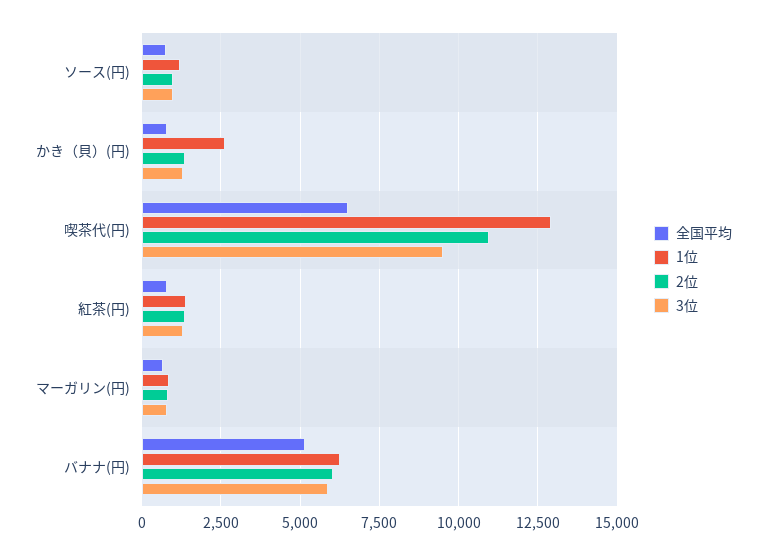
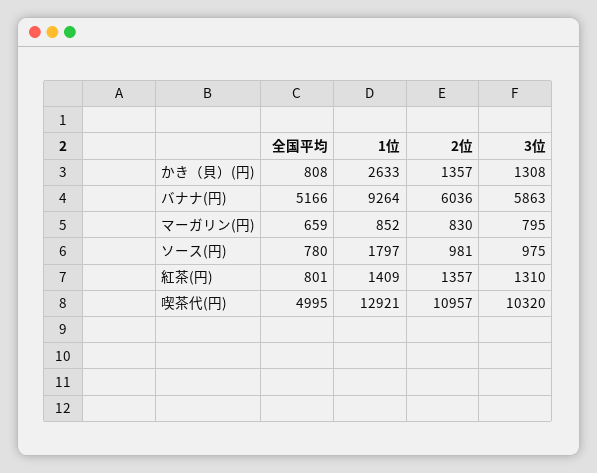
  {
    "全国平均": {
      "ソース(円)": 780,
      "かき（貝）(円)": 808,
-     "喫茶代(円)": 6500,
+     "喫茶代(円)": 4995,
      "紅茶(円)": 801,
      "マーガリン(円)": 659,
      "バナナ(円)": 5166
    },
    "1位": {
-     "ソース(円)": 1250,
+     "ソース(円)": 1797,
      "かき（貝）(円)": 2633,
      "喫茶代(円)": 12921,
      "紅茶(円)": 1409,
      "マーガリン(円)": 852,
-     "バナナ(円)": 6250
+     "バナナ(円)": 9264
    },
    "2位": {
      "ソース(円)": 981,
      "かき（貝）(円)": 1357,
      "喫茶代(円)": 10957,
      "紅茶(円)": 1357,
      "マーガリン(円)": 830,
      "バナナ(円)": 6036
    },
    "3位": {
      "ソース(円)": 975,
      "かき（貝）(円)": 1308,
-     "喫茶代(円)": 9500,
+     "喫茶代(円)": 10320,
      "紅茶(円)": 1310,
      "マーガリン(円)": 795,
      "バナナ(円)": 5863
    }
  }

